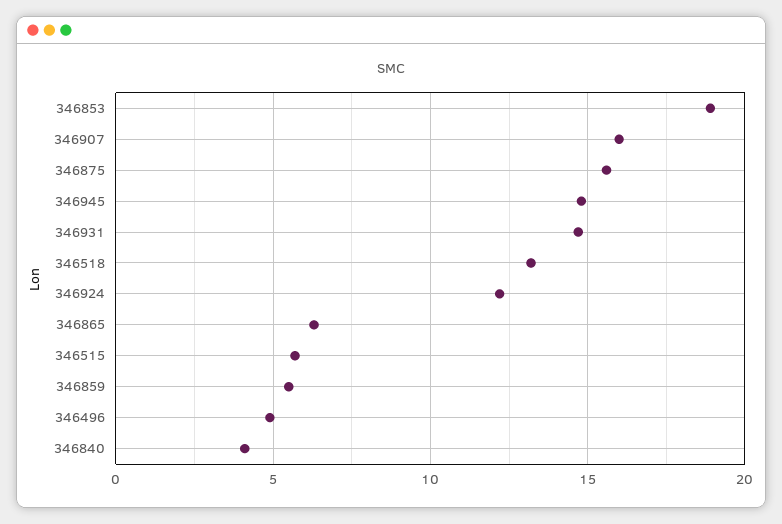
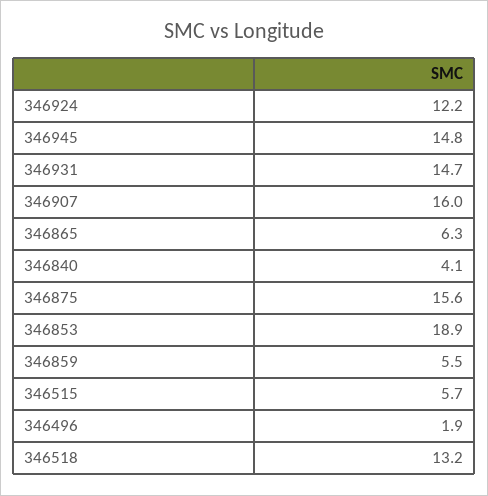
  {
    "346853": 18.9,
    "346907": 16,
    "346875": 15.6,
    "346945": 14.8,
    "346931": 14.7,
    "346518": 13.2,
    "346924": 12.2,
    "346865": 6.3,
    "346515": 5.7,
    "346859": 5.5,
-   "346496": 5,
+   "346496": 1.9,
    "346840": 4.1
  }

